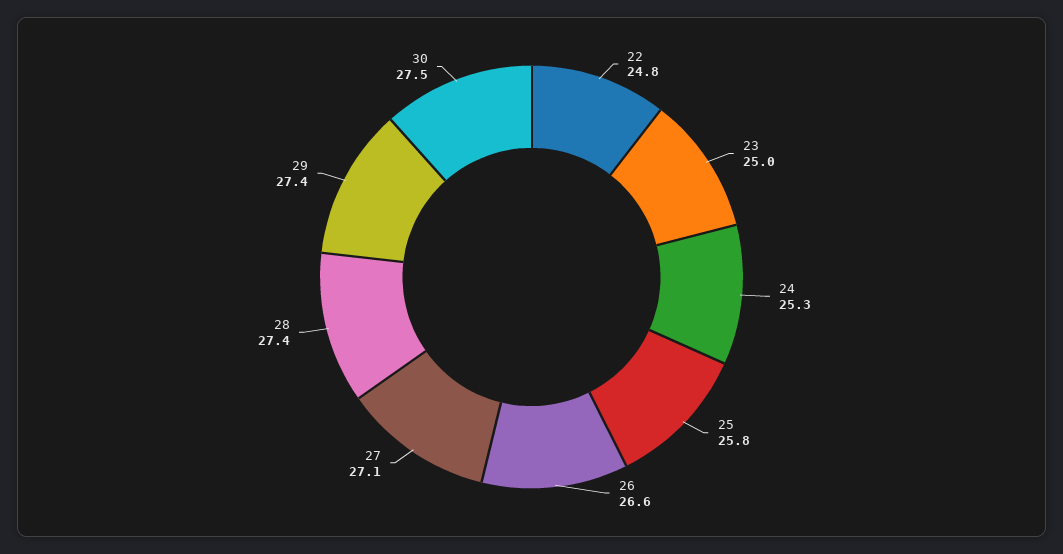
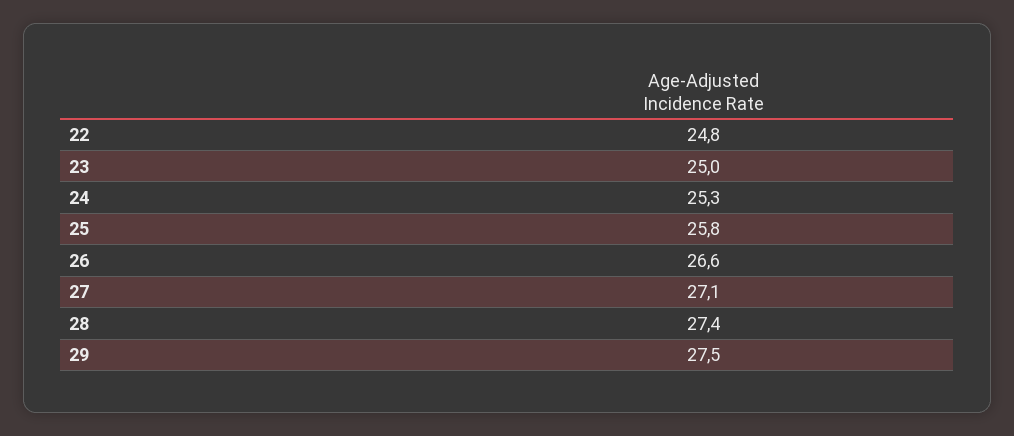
  {
    "22": 24.8,
    "23": 25,
    "24": 25.3,
    "25": 25.8,
    "26": 26.6,
    "27": 27.1,
    "28": 27.4,
-   "29": 27.4,
+   "29": 27.5
-   "30": 27.5
  }

